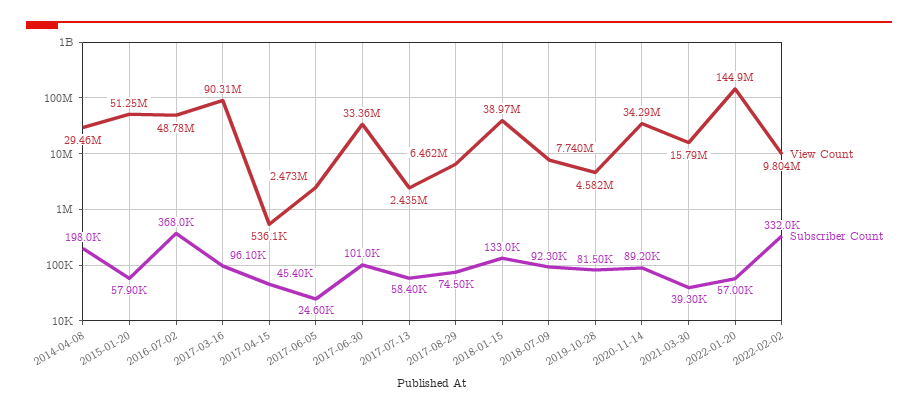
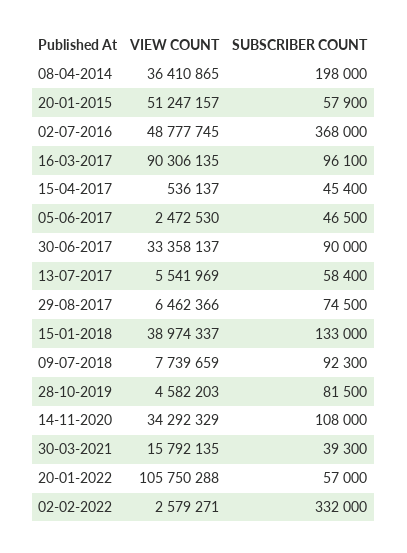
  {
    "View Count": {
-     "2014-04-08": 29460000,
+     "2014-04-08": 36410865,
      "2015-01-20": 51247157,
      "2016-07-02": 48777745,
      "2017-03-16": 90306135,
      "2017-04-15": 536137,
      "2017-06-05": 2472530,
      "2017-06-30": 33358137,
-     "2017-07-13": 2435000,
+     "2017-07-13": 5541969,
      "2017-08-29": 6462366,
      "2018-01-15": 38974337,
      "2018-07-09": 7739659,
      "2019-10-28": 4582203,
      "2020-11-14": 34292329,
      "2021-03-30": 15792135,
-     "2022-01-20": 144900000,
+     "2022-01-20": 105750288,
-     "2022-02-02": 9804000
+     "2022-02-02": 2579271
    },
    "Subscriber Count": {
      "2014-04-08": 198000,
      "2015-01-20": 57900,
      "2016-07-02": 368000,
      "2017-03-16": 96100,
      "2017-04-15": 45400,
-     "2017-06-05": 24600,
+     "2017-06-05": 46500,
-     "2017-06-30": 101000,
+     "2017-06-30": 90000,
      "2017-07-13": 58400,
      "2017-08-29": 74500,
      "2018-01-15": 133000,
      "2018-07-09": 92300,
      "2019-10-28": 81500,
-     "2020-11-14": 89200,
+     "2020-11-14": 108000,
      "2021-03-30": 39300,
      "2022-01-20": 57000,
      "2022-02-02": 332000
    }
  }

